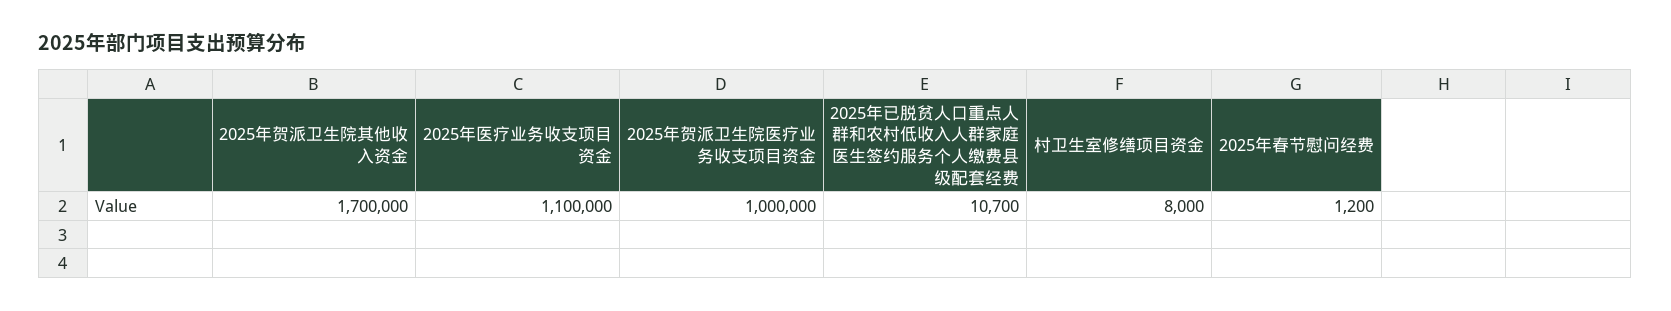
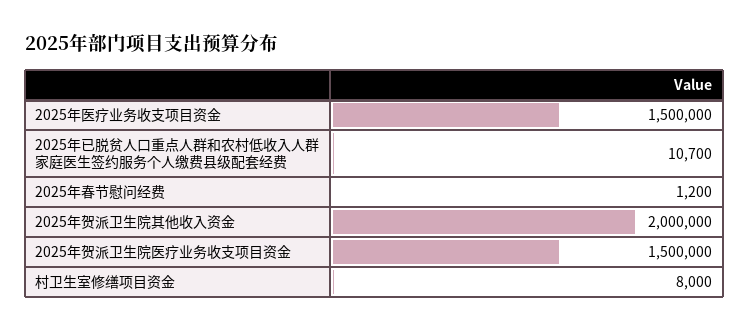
  {
-   "2025年贺派卫生院其他收入资金": 1700000,
+   "2025年贺派卫生院其他收入资金": 2000000,
-   "2025年医疗业务收支项目资金": 1100000,
+   "2025年医疗业务收支项目资金": 1500000,
-   "2025年贺派卫生院医疗业务收支项目资金": 1000000,
+   "2025年贺派卫生院医疗业务收支项目资金": 1500000,
    "2025年已脱贫人口重点人群和农村低收入人群家庭医生签约服务个人缴费县级配套经费": 10700,
    "村卫生室修缮项目资金": 8000,
    "2025年春节慰问经费": 1200
  }

